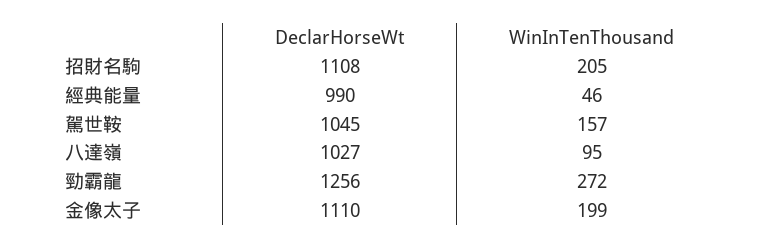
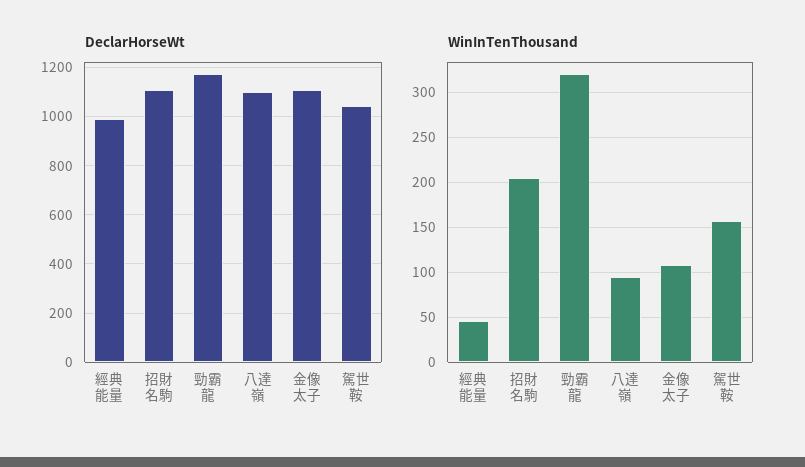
  {
    "DeclarHorseWt": {
      "招財名駒": 1108,
      "經典能量": 990,
      "駕世鞍": 1045,
-     "八達嶺": 1027,
+     "八達嶺": 1100,
-     "勁霸龍": 1256,
+     "勁霸龍": 1175,
      "金像太子": 1110
    },
    "WinInTenThousand": {
      "招財名駒": 205,
      "經典能量": 46,
      "駕世鞍": 157,
      "八達嶺": 95,
-     "勁霸龍": 272,
+     "勁霸龍": 320,
-     "金像太子": 199
+     "金像太子": 110
    }
  }

